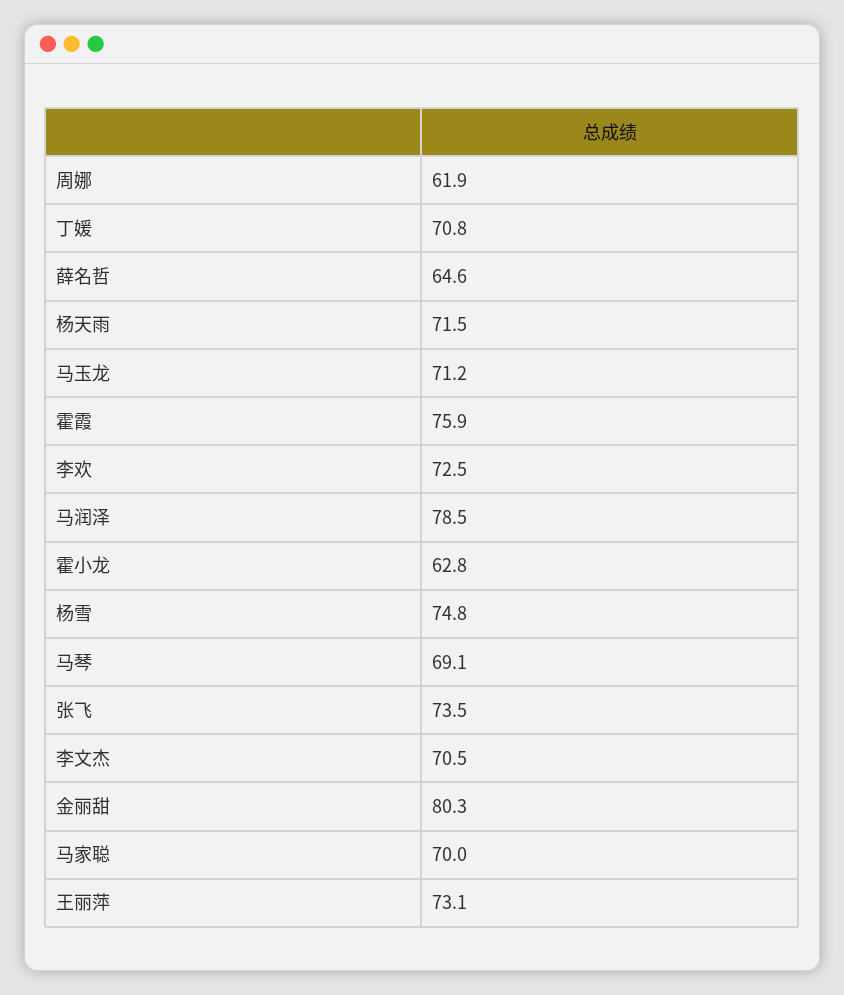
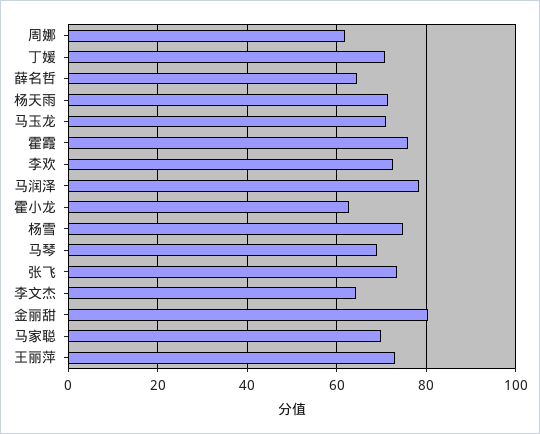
  {
    "周娜": 61.9,
    "丁媛": 70.8,
    "薛名哲": 64.6,
    "杨天雨": 71.5,
    "马玉龙": 71.2,
    "霍霞": 75.9,
    "李欢": 72.5,
    "马润泽": 78.5,
    "霍小龙": 62.8,
    "杨雪": 74.8,
    "马琴": 69.1,
    "张飞": 73.5,
-   "李文杰": 70.5,
+   "李文杰": 64,
    "金丽甜": 80.3,
    "马家聪": 70,
    "王丽萍": 73.1
  }

